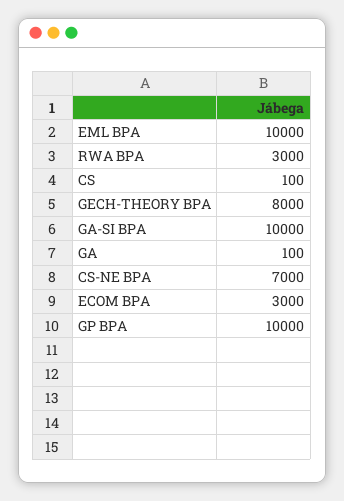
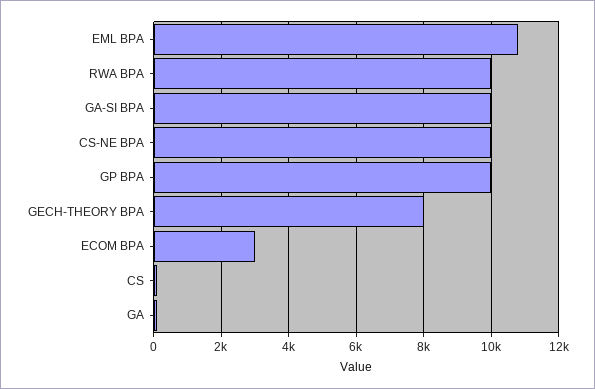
  {
-   "EML BPA": 10000,
+   "EML BPA": 10800,
-   "RWA BPA": 3000,
+   "RWA BPA": 10000,
    "CS": 100,
    "GECH-THEORY BPA": 8000,
    "GA-SI BPA": 10000,
    "GA": 100,
-   "CS-NE BPA": 7000,
+   "CS-NE BPA": 10000,
    "ECOM BPA": 3000,
    "GP BPA": 10000
  }

